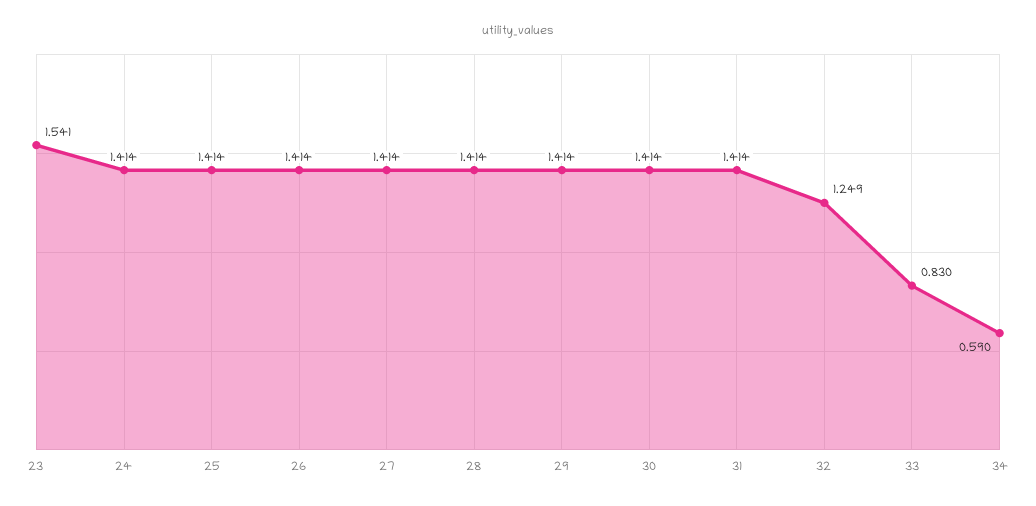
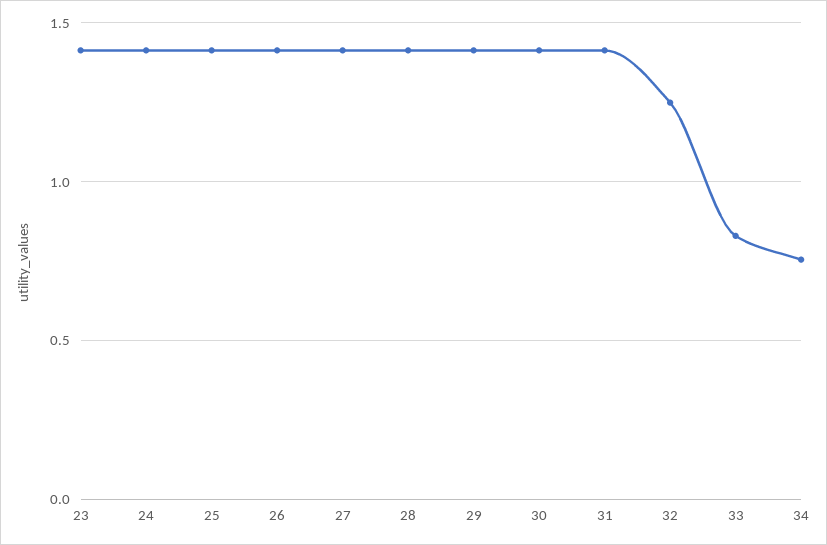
  {
-   "23": 1.541,
+   "23": 1.4,
    "24": 1.414,
    "25": 1.414,
    "26": 1.414,
    "27": 1.414,
    "28": 1.414,
    "29": 1.414,
    "30": 1.414,
    "31": 1.414,
    "32": 1.249,
    "33": 0.83,
-   "34": 0.59
+   "34": 0.75
  }

